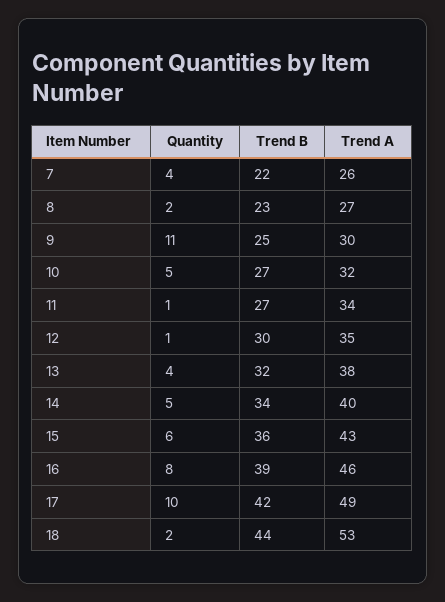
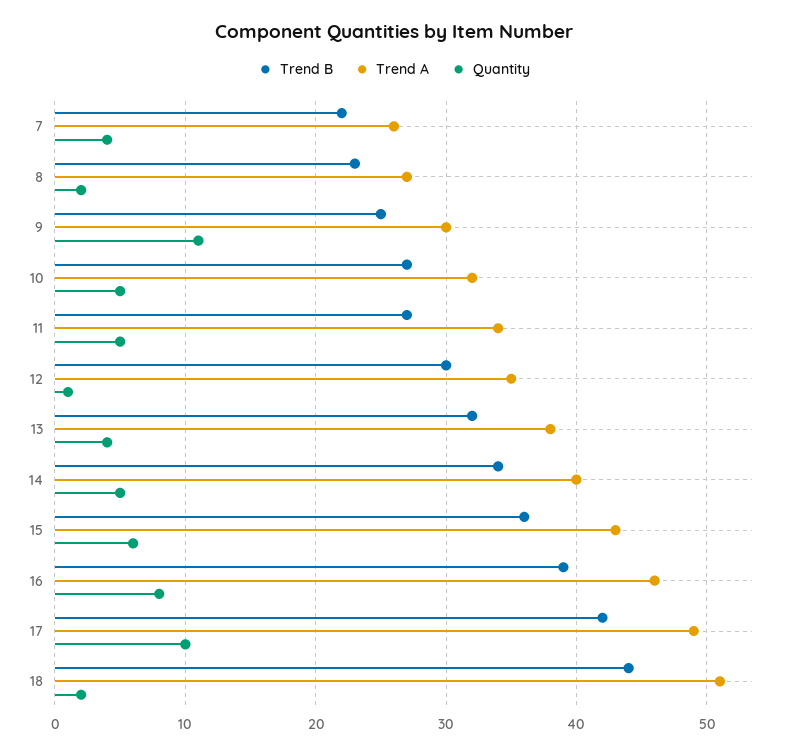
  {
    "Quantity": {
      "7": 4,
      "8": 2,
      "9": 11,
      "10": 5,
-     "11": 1,
+     "11": 5,
      "12": 1,
      "13": 4,
      "14": 5,
      "15": 6,
      "16": 8,
      "17": 10,
      "18": 2
    },
    "Trend B": {
      "7": 22,
      "8": 23,
      "9": 25,
      "10": 27,
      "11": 27,
      "12": 30,
      "13": 32,
      "14": 34,
      "15": 36,
      "16": 39,
      "17": 42,
      "18": 44
    },
    "Trend A": {
      "7": 26,
      "8": 27,
      "9": 30,
      "10": 32,
      "11": 34,
      "12": 35,
      "13": 38,
      "14": 40,
      "15": 43,
      "16": 46,
      "17": 49,
-     "18": 53
+     "18": 51
    }
  }

